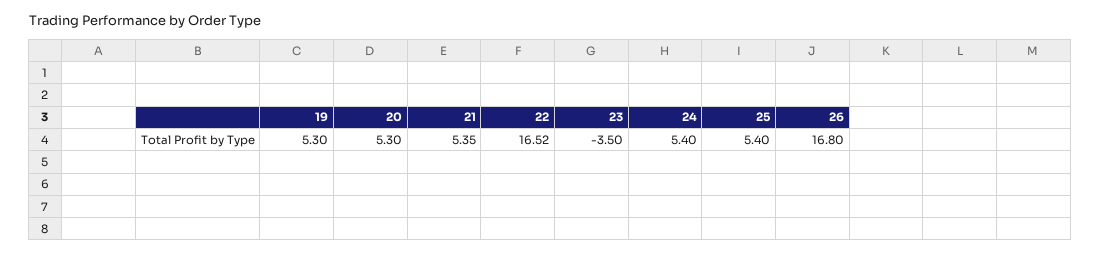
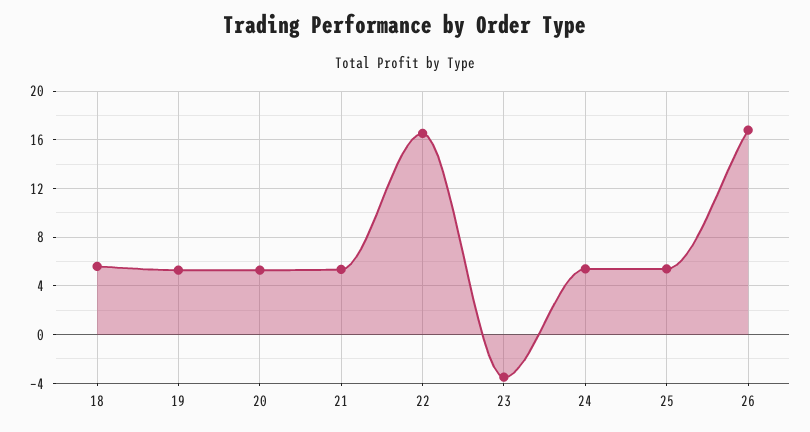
  {
    "19": 5.3,
    "20": 5.3,
    "21": 5.35,
    "22": 16.52,
    "23": -3.5,
    "24": 5.4,
    "25": 5.4,
-   "26": 16.8
+   "26": 16.8,
+   "18": 5.5
  }

